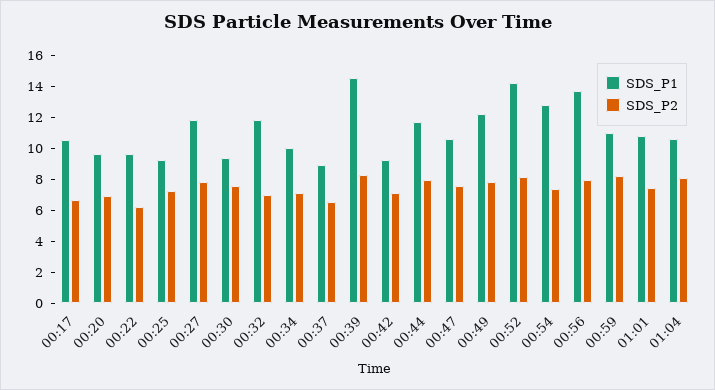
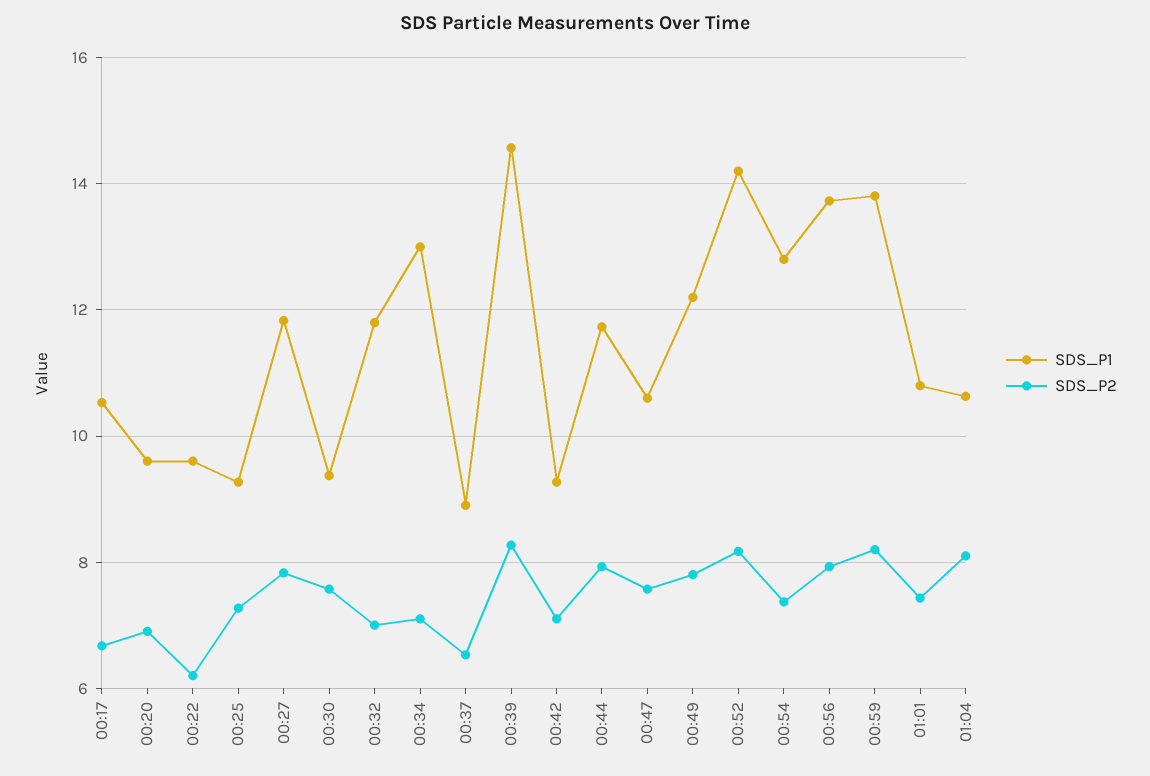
  {
    "SDS_P1": {
      "00:17": 10.6,
      "00:20": 9.6,
      "00:22": 9.6,
      "00:25": 9.2,
      "00:27": 11.8,
      "00:30": 9.4,
      "00:32": 11.8,
-     "00:34": 10,
+     "00:34": 13,
      "00:37": 9,
      "00:39": 14.6,
      "00:42": 9.2,
      "00:44": 11.8,
      "00:47": 10.6,
      "00:49": 12.2,
      "00:52": 14.2,
      "00:54": 12.8,
      "00:56": 13.8,
-     "00:59": 11,
+     "00:59": 13.8,
      "01:01": 10.8,
      "01:04": 10.6
    },
    "SDS_P2": {
      "00:17": 6.6,
      "00:20": 7,
      "00:22": 6.2,
      "00:25": 7.2,
      "00:27": 7.8,
      "00:30": 7.6,
      "00:32": 7,
      "00:34": 7.2,
      "00:37": 6.6,
      "00:39": 8.2,
      "00:42": 7.2,
      "00:44": 8,
      "00:47": 7.6,
      "00:49": 7.8,
      "00:52": 8.2,
      "00:54": 7.4,
      "00:56": 8,
      "00:59": 8.2,
      "01:01": 7.4,
      "01:04": 8.2
    }
  }

